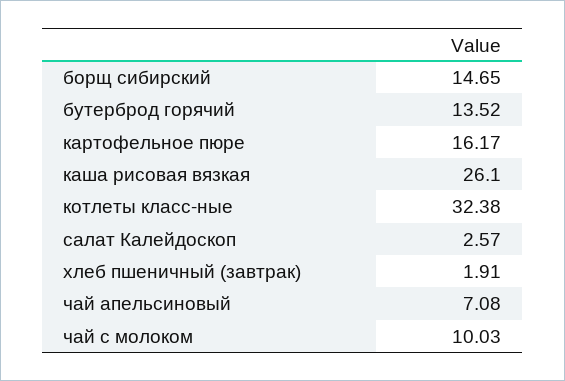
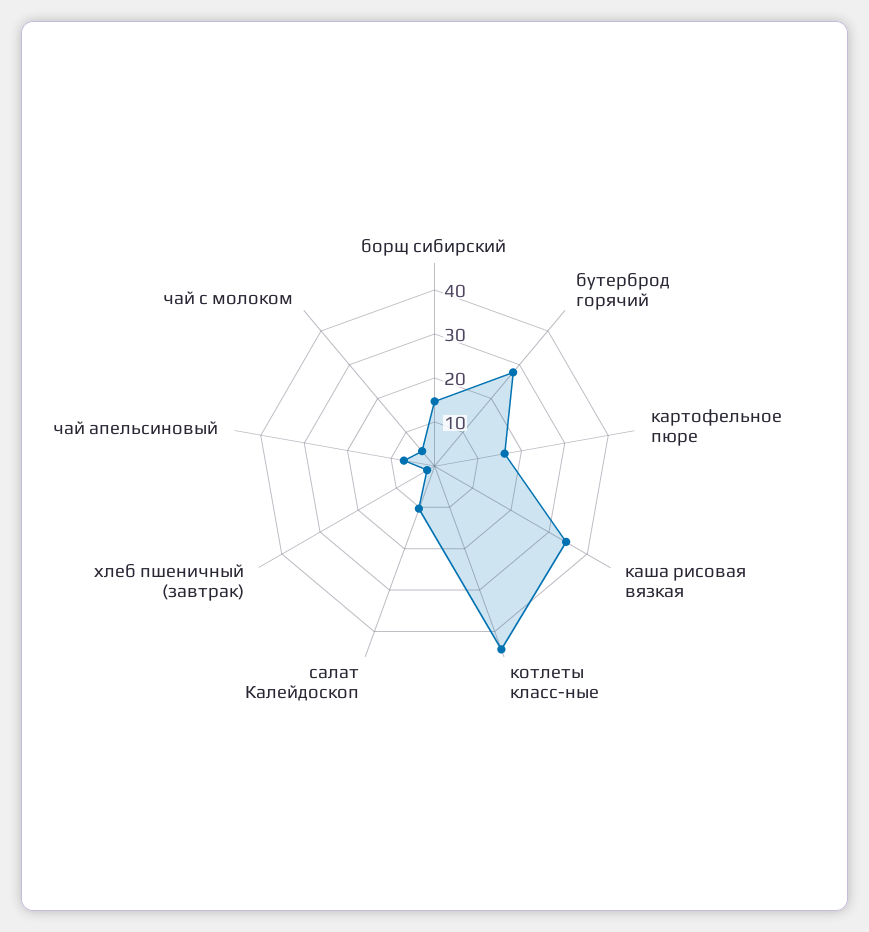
  {
    "борщ сибирский": 14.65,
-   "бутерброд горячий": 13.52,
+   "бутерброд горячий": 28,
    "картофельное пюре": 16.17,
-   "каша рисовая вязкая": 26.1,
+   "каша рисовая вязкая": 34,
-   "котлеты класс-ные": 32.38,
+   "котлеты класс-ные": 44,
-   "салат Калейдоскоп": 2.57,
+   "салат Калейдоскоп": 10,
    "хлеб пшеничный (завтрак)": 1.91,
    "чай апельсиновый": 7.08,
-   "чай с молоком": 10.03
+   "чай с молоком": 4
  }

